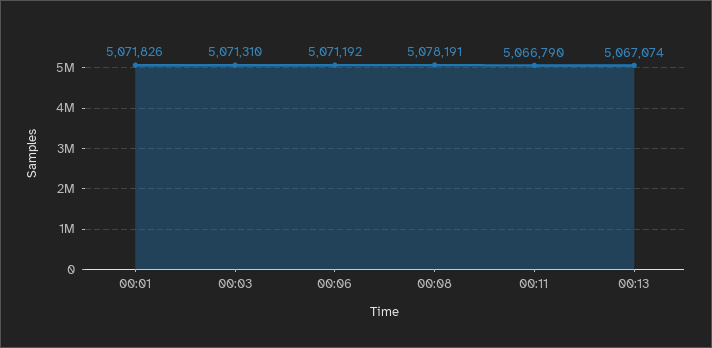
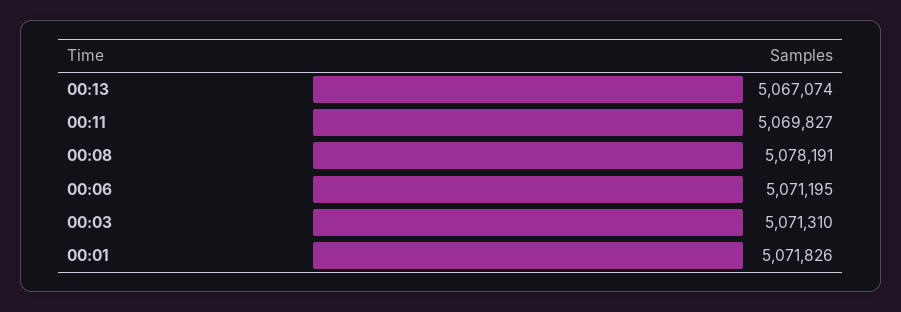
  {
    "00:01": 5071826,
    "00:03": 5071310,
-   "00:06": 5071192,
+   "00:06": 5071195,
    "00:08": 5078191,
-   "00:11": 5066790,
+   "00:11": 5069827,
    "00:13": 5067074
  }

